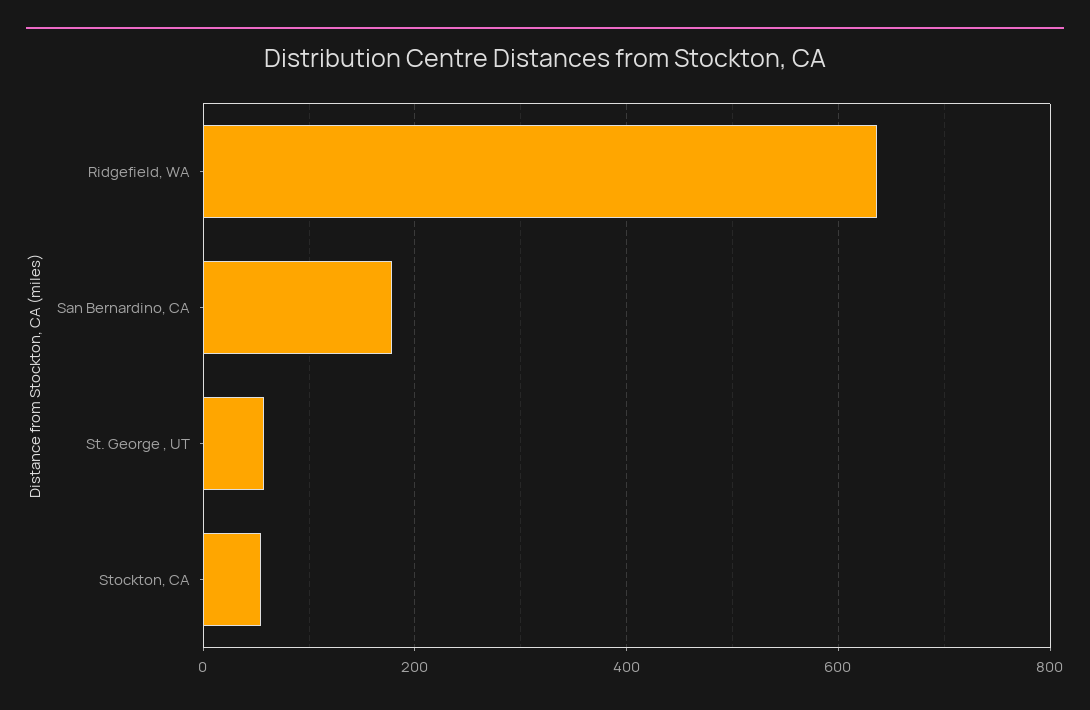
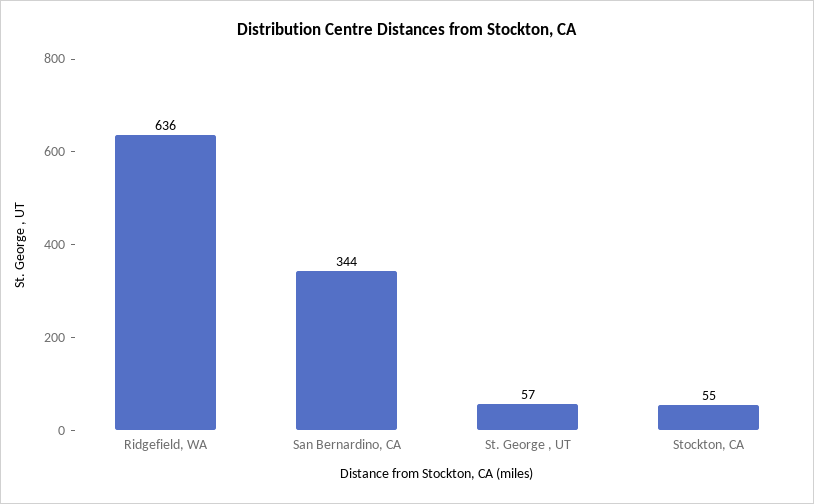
  {
    "Ridgefield, WA": 636,
-   "San Bernardino, CA": 180,
+   "San Bernardino, CA": 344,
    "St. George , UT": 57,
    "Stockton, CA": 55
  }

